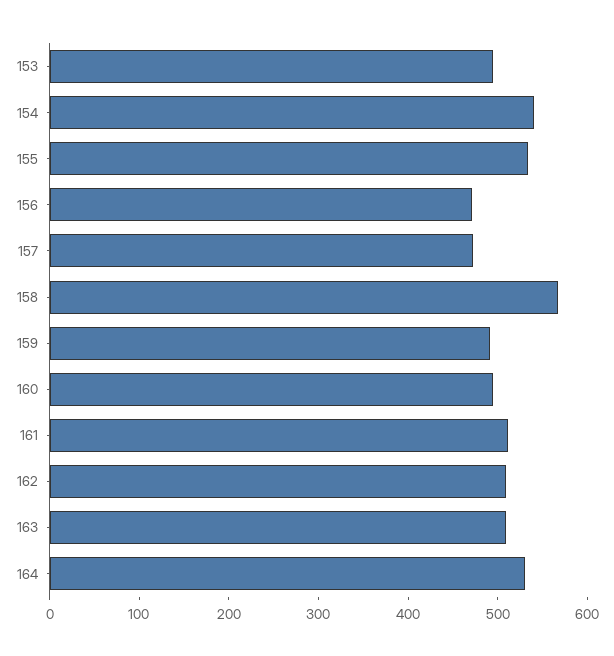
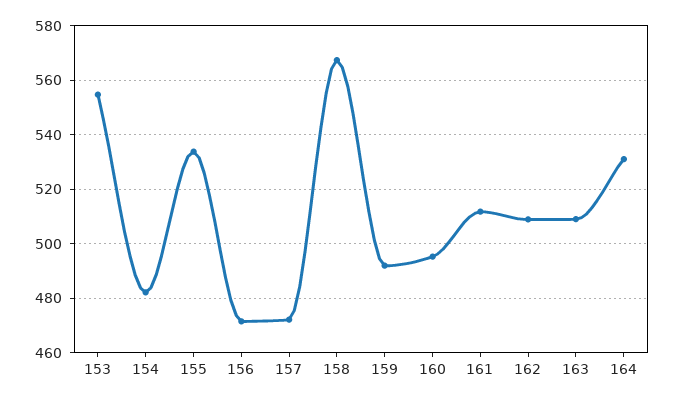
  {
-   "153": 500,
+   "153": 555,
-   "154": 540,
+   "154": 482.5,
    "155": 535,
    "156": 472.5,
    "157": 472.5,
    "158": 567.5,
    "159": 492.5,
    "160": 495,
    "161": 512.5,
    "162": 510,
    "163": 510,
    "164": 530
  }

